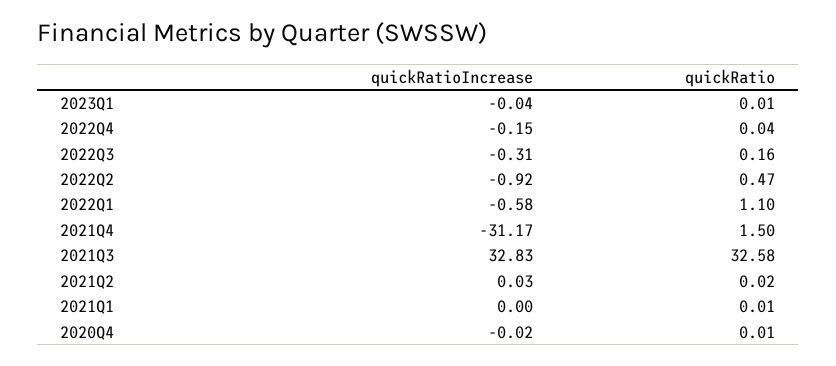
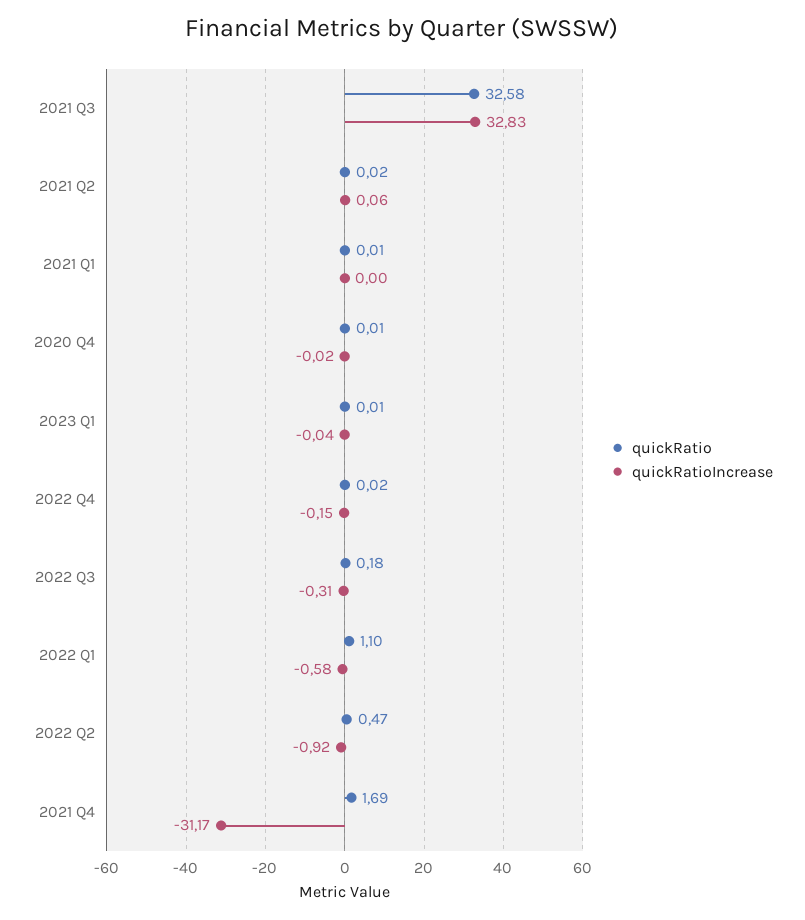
  {
    "quickRatioIncrease": {
      "2023Q1": -0.04,
      "2022Q4": -0.15,
      "2022Q3": -0.31,
      "2022Q2": -0.92,
      "2022Q1": -0.58,
      "2021Q4": -31.17,
      "2021Q3": 32.83,
-     "2021Q2": 0.03,
+     "2021Q2": 0.06,
      "2021Q1": 0,
      "2020Q4": -0.02
    },
    "quickRatio": {
      "2023Q1": 0.01,
-     "2022Q4": 0.04,
+     "2022Q4": 0.02,
-     "2022Q3": 0.16,
+     "2022Q3": 0.18,
      "2022Q2": 0.47,
      "2022Q1": 1.1,
-     "2021Q4": 1.5,
+     "2021Q4": 1.69,
      "2021Q3": 32.58,
      "2021Q2": 0.02,
      "2021Q1": 0.01,
      "2020Q4": 0.01
    }
  }

